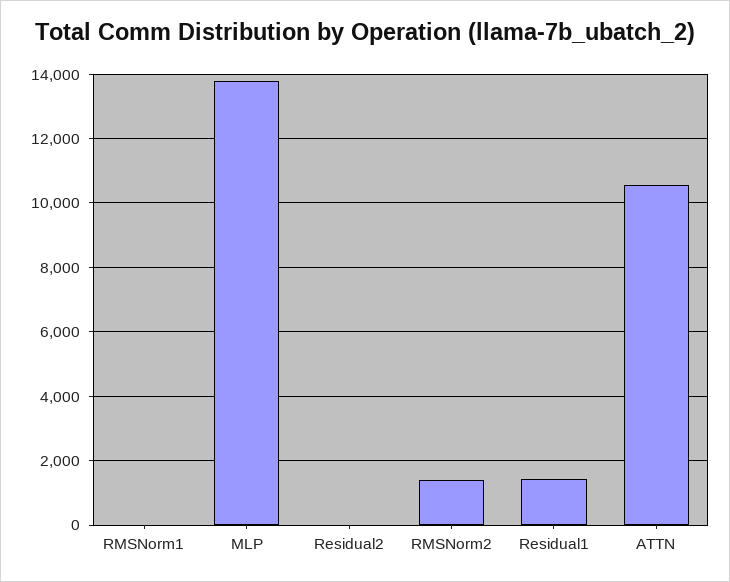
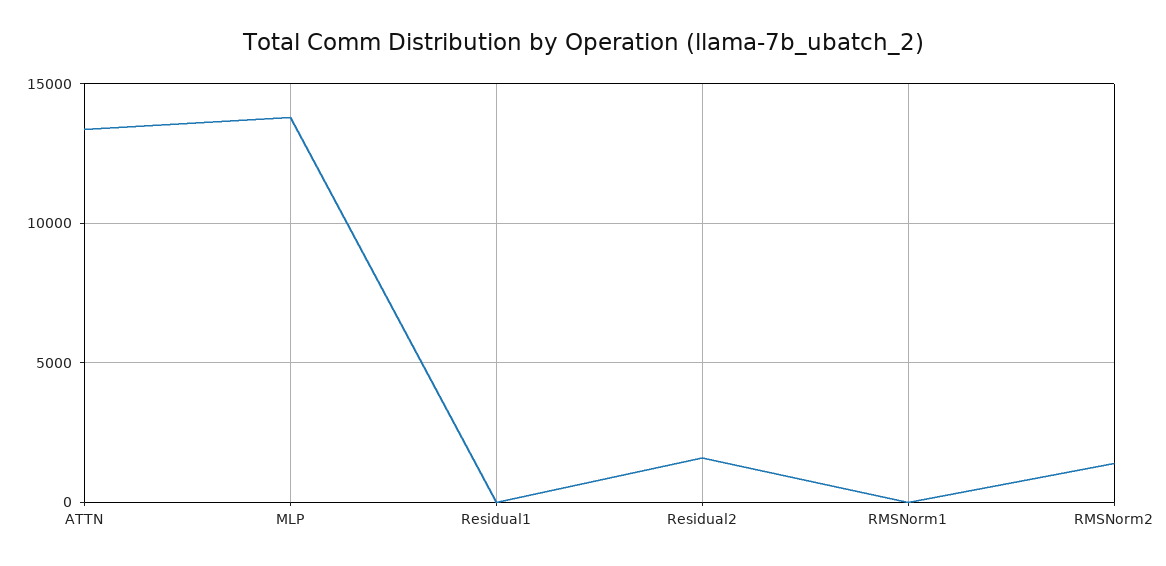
  {
    "RMSNorm1": 0,
    "MLP": 13800,
-   "Residual2": 0,
+   "Residual2": 1500,
    "RMSNorm2": 1400,
-   "Residual1": 1400,
+   "Residual1": 0,
-   "ATTN": 10600
+   "ATTN": 13500
  }

